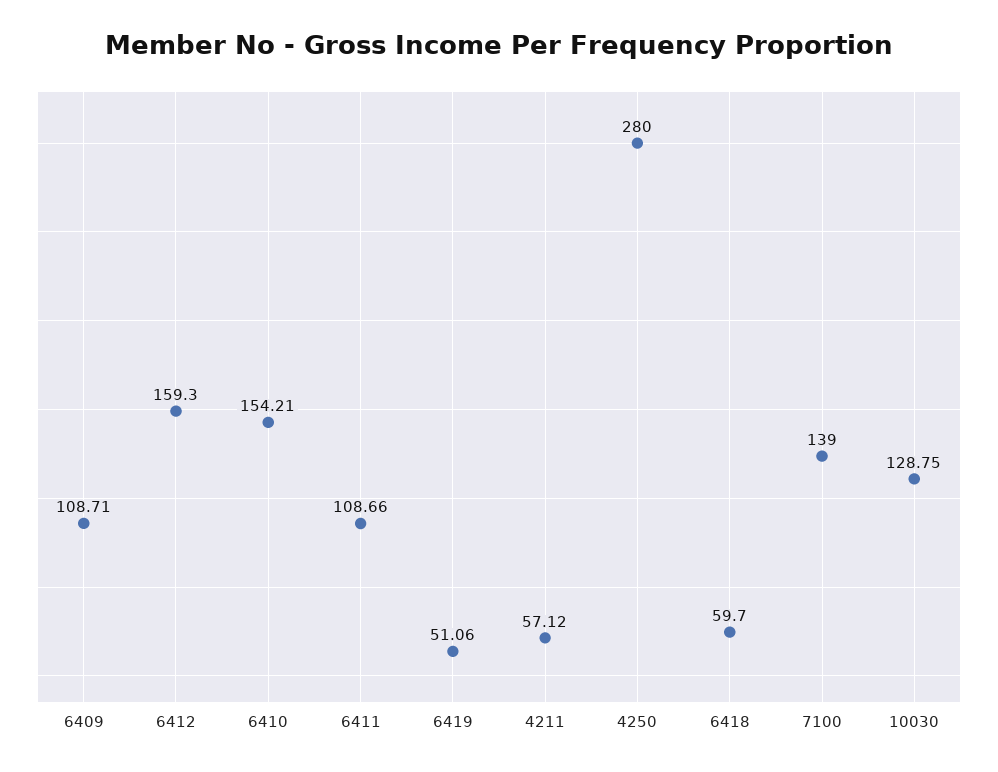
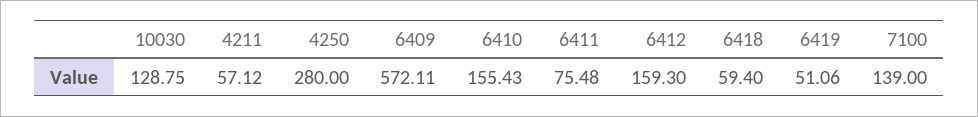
  {
-   "6409": 108.71,
+   "6409": 572.11,
    "6412": 159.3,
-   "6410": 154.21,
+   "6410": 155.43,
-   "6411": 108.66,
+   "6411": 75.48,
    "6419": 51.06,
    "4211": 57.12,
    "4250": 280,
-   "6418": 59.7,
+   "6418": 59.4,
    "7100": 139,
    "10030": 128.75
  }

